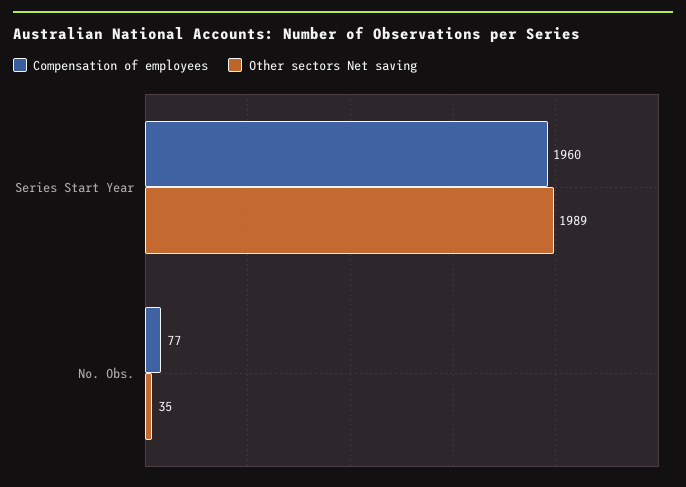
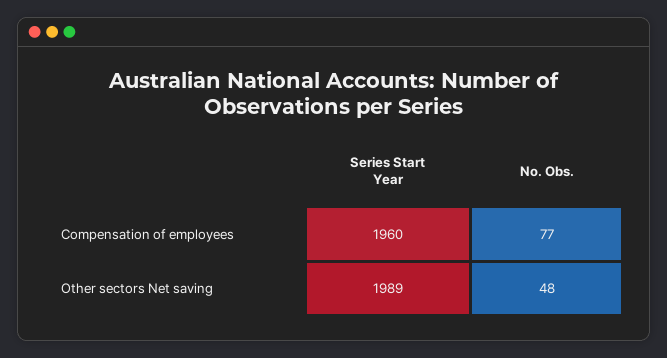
  {
    "Compensation of employees": {
      "Series Start Year": 1960,
      "No. Obs.": 77
    },
    "Other sectors Net saving": {
      "Series Start Year": 1989,
-     "No. Obs.": 35
+     "No. Obs.": 48
    }
  }

